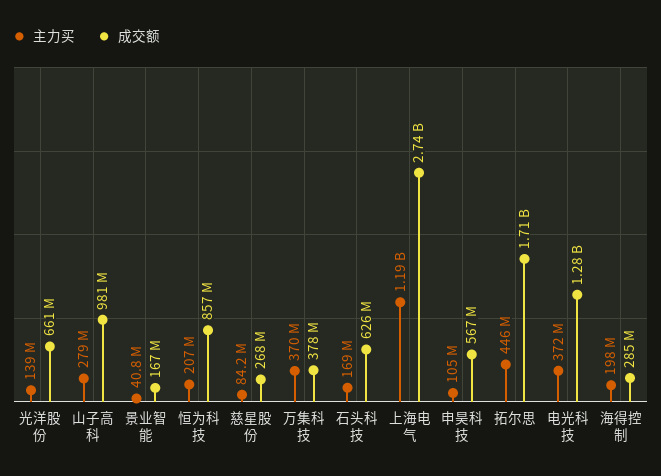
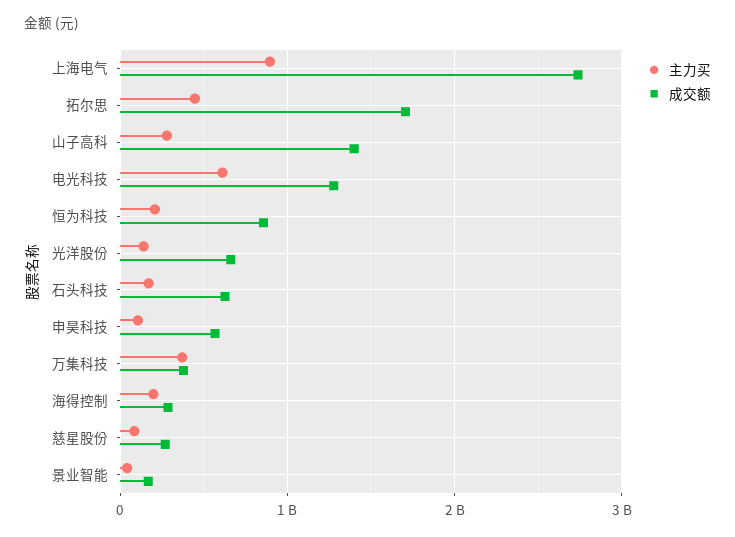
  {
    "主力买": {
      "光洋股份": 139000000,
      "山子高科": 279000000,
      "景业智能": 40800000,
      "恒为科技": 207000000,
      "慈星股份": 84200000,
      "万集科技": 370000000,
      "石头科技": 169000000,
-     "上海电气": 1190000000,
+     "上海电气": 900000000,
      "申昊科技": 105000000,
      "拓尔思": 446000000,
-     "电光科技": 372000000,
+     "电光科技": 600000000,
      "海得控制": 198000000
    },
    "成交额": {
      "光洋股份": 661000000,
-     "山子高科": 981000000,
+     "山子高科": 1400000000,
      "景业智能": 167000000,
      "恒为科技": 857000000,
      "慈星股份": 268000000,
      "万集科技": 378000000,
      "石头科技": 626000000,
      "上海电气": 2740000000,
      "申昊科技": 567000000,
      "拓尔思": 1710000000,
      "电光科技": 1280000000,
      "海得控制": 285000000
    }
  }

